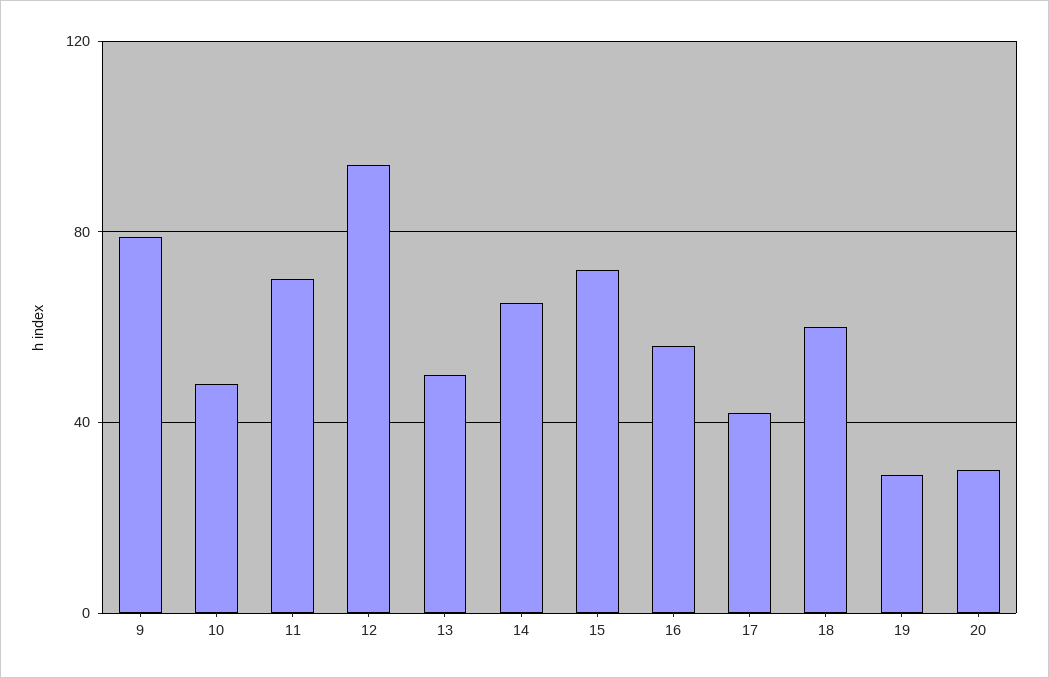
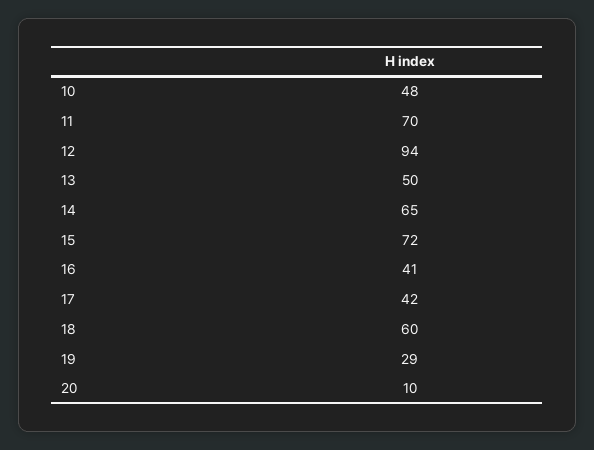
  {
-   "9": 80,
    "10": 48,
    "11": 70,
    "12": 94,
    "13": 50,
    "14": 65,
    "15": 72,
-   "16": 55,
+   "16": 41,
    "17": 42,
    "18": 60,
    "19": 29,
-   "20": 30
+   "20": 10
  }

